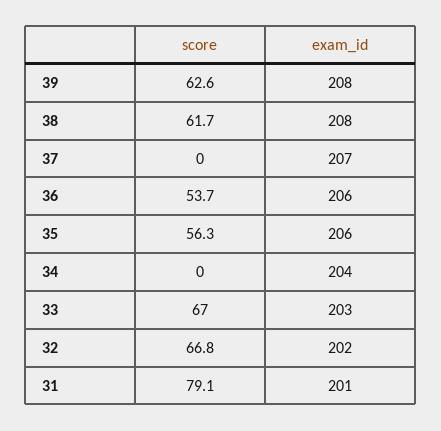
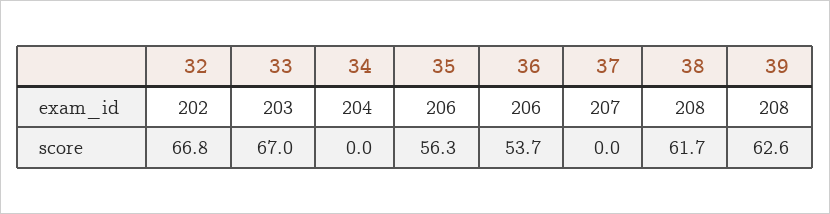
  {
    "score": {
      "39": 62.6,
      "38": 61.7,
      "37": 0,
      "36": 53.7,
      "35": 56.3,
      "34": 0,
      "33": 67,
-     "32": 66.8,
+     "32": 66.8
-     "31": 79.1
    },
    "exam_id": {
      "39": 208,
      "38": 208,
      "37": 207,
      "36": 206,
      "35": 206,
      "34": 204,
      "33": 203,
-     "32": 202,
+     "32": 202
-     "31": 201
    }
  }

